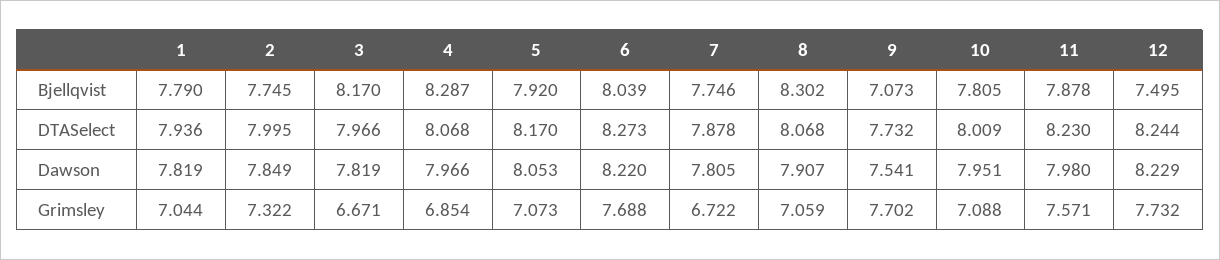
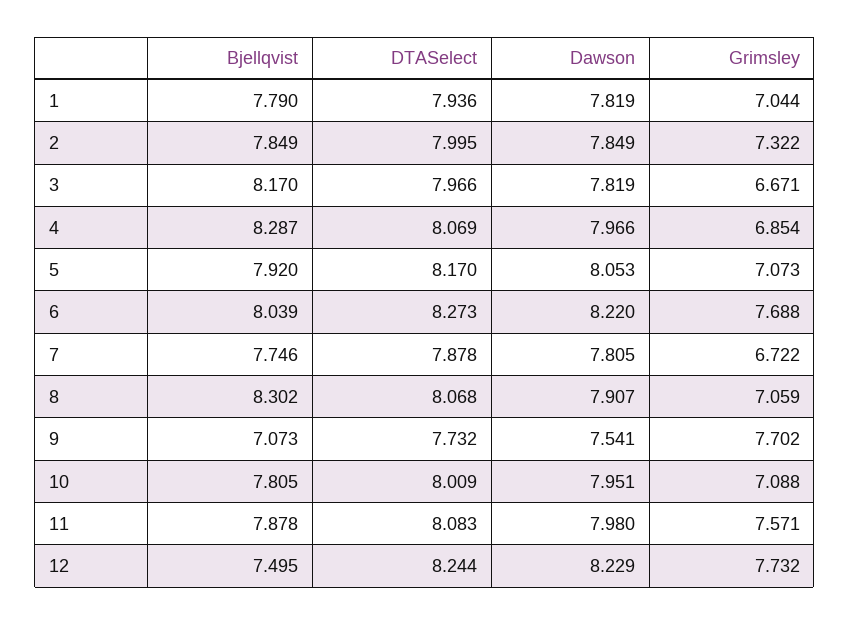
  {
    "1": {
      "Bjellqvist": 7.79,
      "DTASelect": 7.936,
      "Dawson": 7.819,
      "Grimsley": 7.044
    },
    "2": {
-     "Bjellqvist": 7.745,
+     "Bjellqvist": 7.849,
      "DTASelect": 7.995,
      "Dawson": 7.849,
      "Grimsley": 7.322
    },
    "3": {
      "Bjellqvist": 8.17,
      "DTASelect": 7.966,
      "Dawson": 7.819,
      "Grimsley": 6.671
    },
    "4": {
      "Bjellqvist": 8.287,
-     "DTASelect": 8.068,
+     "DTASelect": 8.069,
      "Dawson": 7.966,
      "Grimsley": 6.854
    },
    "5": {
      "Bjellqvist": 7.92,
      "DTASelect": 8.17,
      "Dawson": 8.053,
      "Grimsley": 7.073
    },
    "6": {
      "Bjellqvist": 8.039,
      "DTASelect": 8.273,
      "Dawson": 8.22,
      "Grimsley": 7.688
    },
    "7": {
      "Bjellqvist": 7.746,
      "DTASelect": 7.878,
      "Dawson": 7.805,
      "Grimsley": 6.722
    },
    "8": {
      "Bjellqvist": 8.302,
      "DTASelect": 8.068,
      "Dawson": 7.907,
      "Grimsley": 7.059
    },
    "9": {
      "Bjellqvist": 7.073,
      "DTASelect": 7.732,
      "Dawson": 7.541,
      "Grimsley": 7.702
    },
    "10": {
      "Bjellqvist": 7.805,
      "DTASelect": 8.009,
      "Dawson": 7.951,
      "Grimsley": 7.088
    },
    "11": {
      "Bjellqvist": 7.878,
-     "DTASelect": 8.23,
+     "DTASelect": 8.083,
      "Dawson": 7.98,
      "Grimsley": 7.571
    },
    "12": {
      "Bjellqvist": 7.495,
      "DTASelect": 8.244,
      "Dawson": 8.229,
      "Grimsley": 7.732
    }
  }

